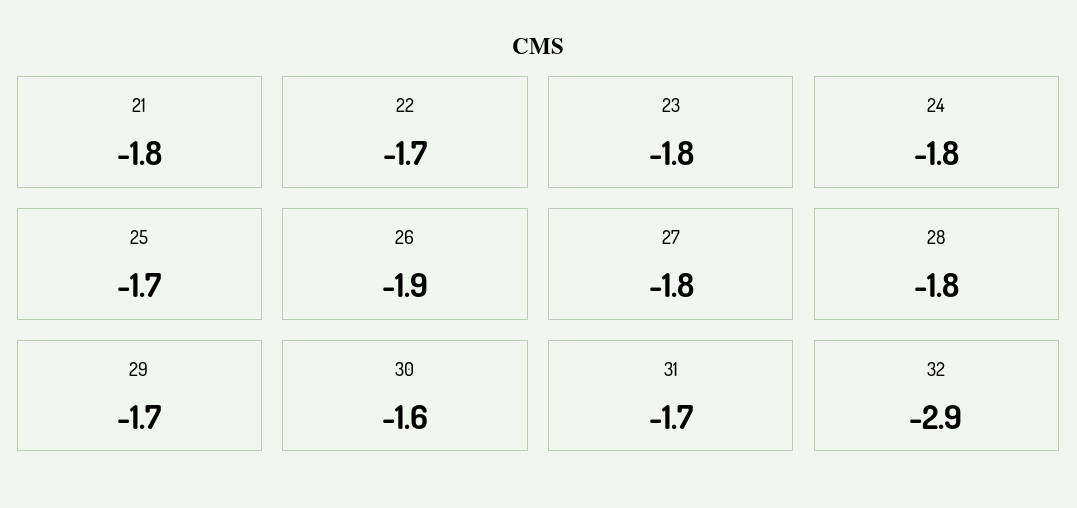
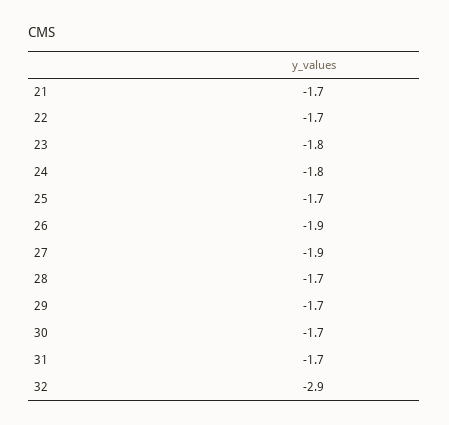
  {
-   "21": -1.8,
+   "21": -1.7,
    "22": -1.7,
    "23": -1.8,
    "24": -1.8,
    "25": -1.7,
    "26": -1.9,
-   "27": -1.8,
+   "27": -1.9,
-   "28": -1.8,
+   "28": -1.7,
    "29": -1.7,
-   "30": -1.6,
+   "30": -1.7,
    "31": -1.7,
    "32": -2.9
  }

